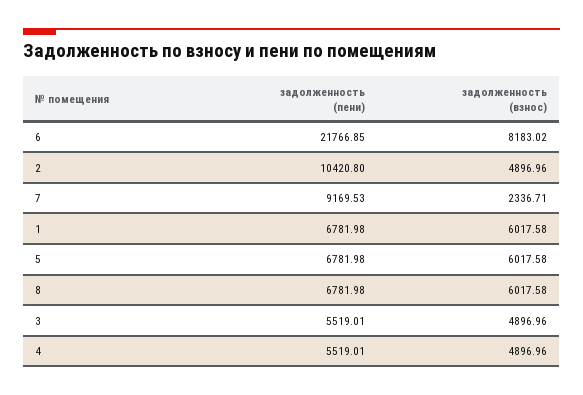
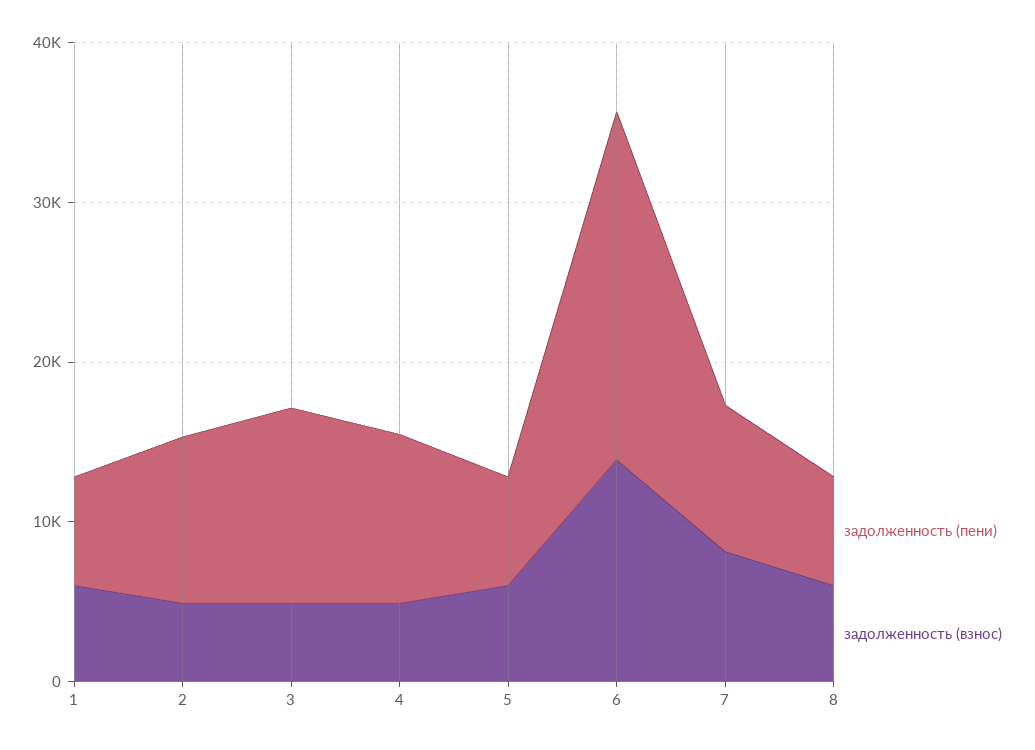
  {
    "задолженность (пени)": {
      "6": 21766.85,
      "2": 10420.8,
      "7": 9169.53,
      "1": 6781.98,
      "5": 6781.98,
      "8": 6781.98,
-     "3": 5519.01,
+     "3": 12000,
-     "4": 5519.01
+     "4": 10000
    },
    "задолженность (взнос)": {
-     "6": 8183.02,
+     "6": 14000,
      "2": 4896.96,
-     "7": 2336.71,
+     "7": 8000,
      "1": 6017.58,
      "5": 6017.58,
      "8": 6017.58,
      "3": 4896.96,
      "4": 4896.96
    }
  }

